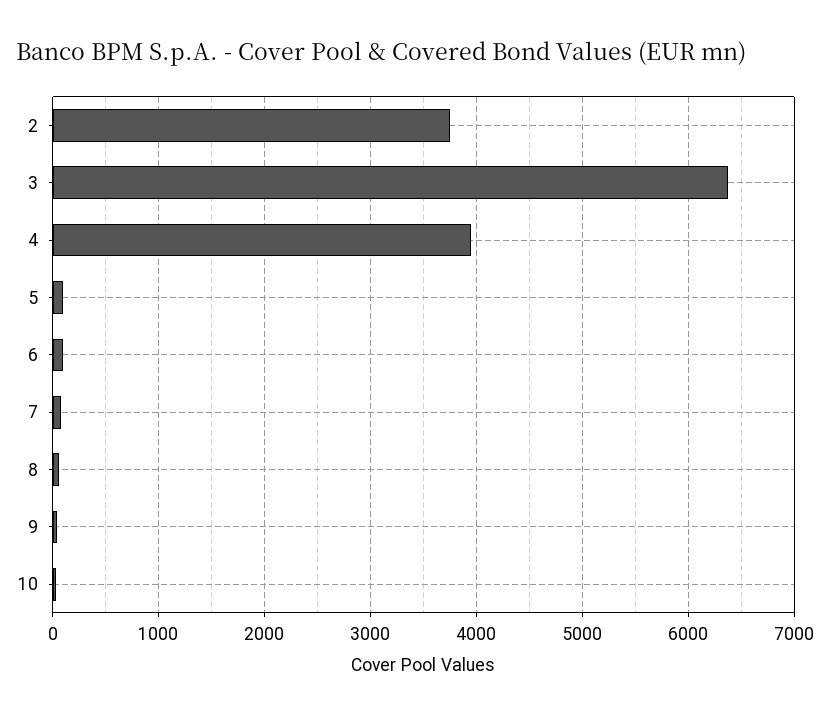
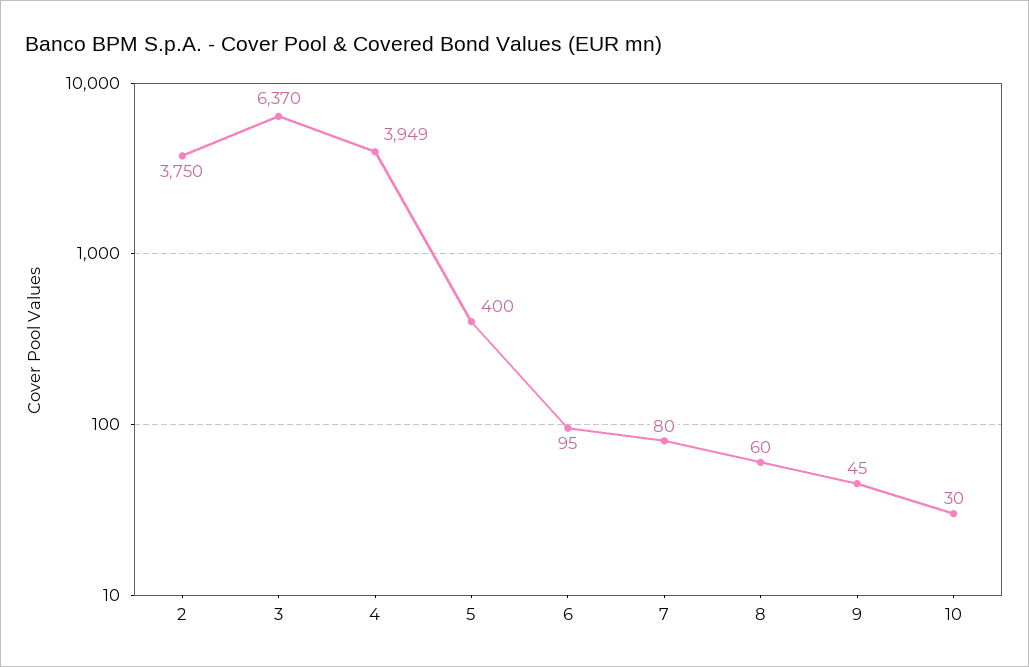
  {
    "2": 3750,
    "3": 6370,
    "4": 3949,
-   "5": 100,
+   "5": 400,
    "6": 95,
    "7": 80,
    "8": 60,
    "9": 45,
    "10": 30
  }

